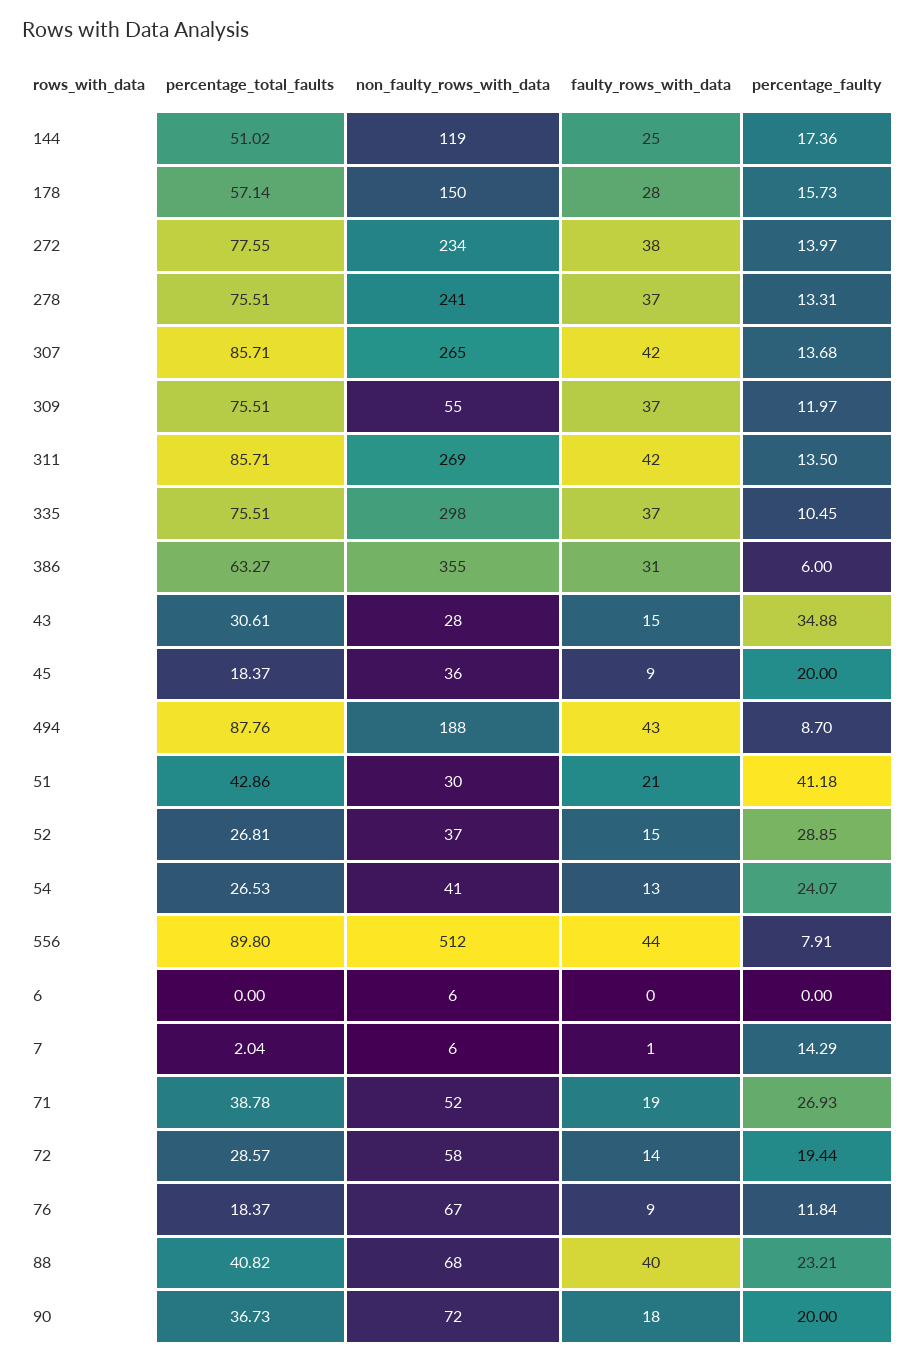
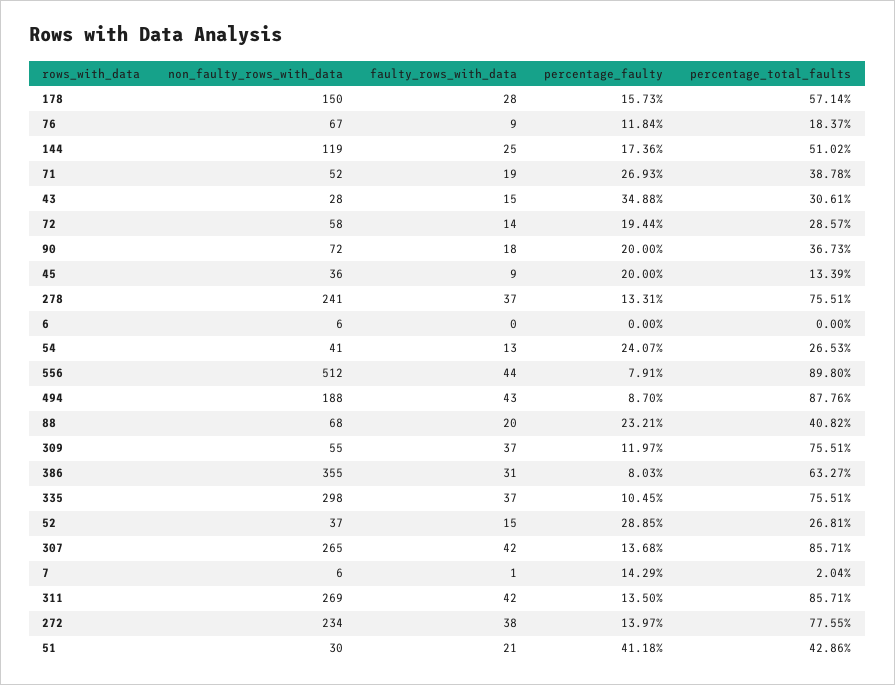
  {
    "percentage_total_faults": {
      "144": 51.02,
      "178": 57.14,
      "272": 77.55,
      "278": 75.51,
      "307": 85.71,
      "309": 75.51,
      "311": 85.71,
      "335": 75.51,
      "386": 63.27,
      "43": 30.61,
-     "45": 18.37,
+     "45": 13.39,
      "494": 87.76,
      "51": 42.86,
      "52": 26.81,
      "54": 26.53,
      "556": 89.8,
      "6": 0,
      "7": 2.04,
      "71": 38.78,
      "72": 28.57,
      "76": 18.37,
      "88": 40.82,
      "90": 36.73
    },
    "non_faulty_rows_with_data": {
      "144": 119,
      "178": 150,
      "272": 234,
      "278": 241,
      "307": 265,
      "309": 55,
      "311": 269,
      "335": 298,
      "386": 355,
      "43": 28,
      "45": 36,
      "494": 188,
      "51": 30,
      "52": 37,
      "54": 41,
      "556": 512,
      "6": 6,
      "7": 6,
      "71": 52,
      "72": 58,
      "76": 67,
      "88": 68,
      "90": 72
    },
    "faulty_rows_with_data": {
      "144": 25,
      "178": 28,
      "272": 38,
      "278": 37,
      "307": 42,
      "309": 37,
      "311": 42,
      "335": 37,
      "386": 31,
      "43": 15,
      "45": 9,
      "494": 43,
      "51": 21,
      "52": 15,
      "54": 13,
      "556": 44,
      "6": 0,
      "7": 1,
      "71": 19,
      "72": 14,
      "76": 9,
-     "88": 40,
+     "88": 20,
      "90": 18
    },
    "percentage_faulty": {
      "144": 17.36,
      "178": 15.73,
      "272": 13.97,
      "278": 13.31,
      "307": 13.68,
      "309": 11.97,
      "311": 13.5,
      "335": 10.45,
-     "386": 6,
+     "386": 8.03,
      "43": 34.88,
      "45": 20,
      "494": 8.7,
      "51": 41.18,
      "52": 28.85,
      "54": 24.07,
      "556": 7.91,
      "6": 0,
      "7": 14.29,
      "71": 26.93,
      "72": 19.44,
      "76": 11.84,
      "88": 23.21,
      "90": 20
    }
  }

